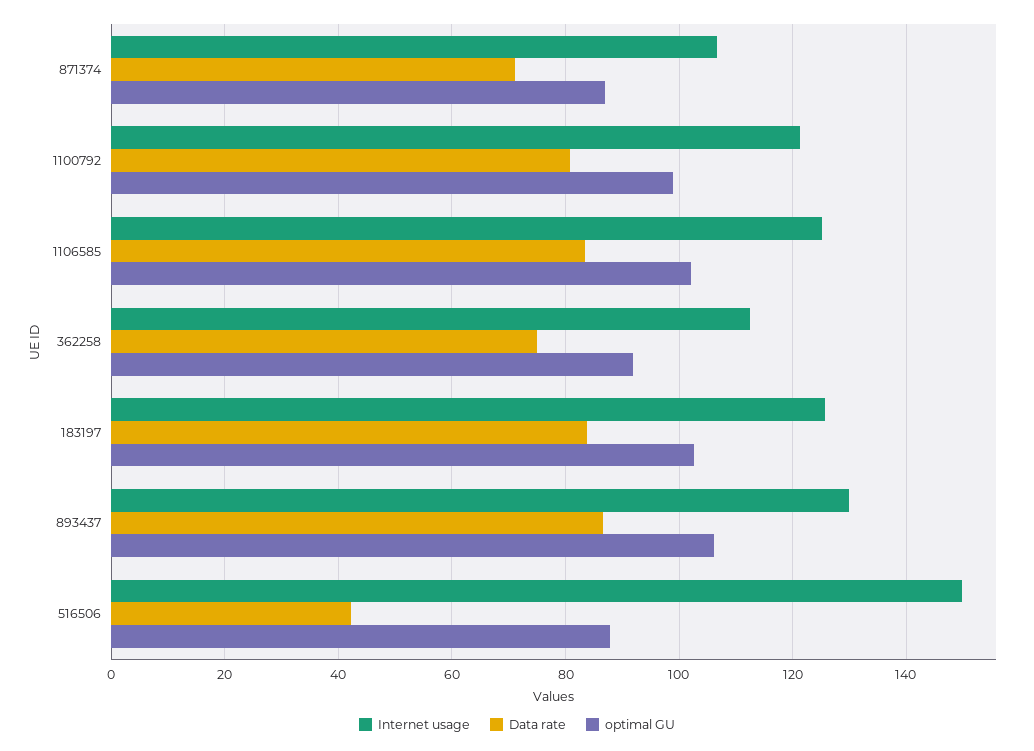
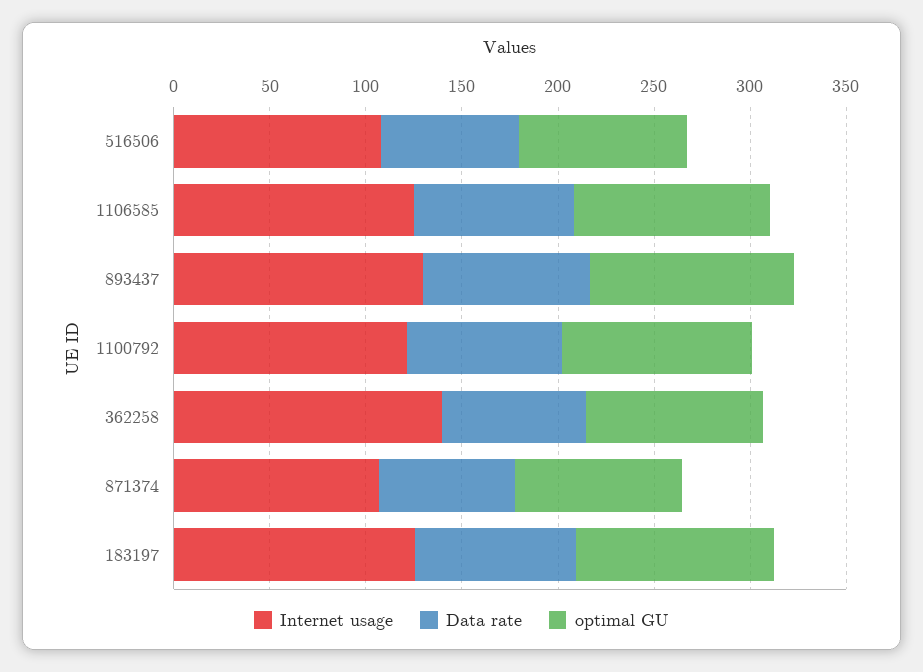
  {
    "Internet usage": {
      "871374": 106,
      "1100792": 122,
      "1106585": 126,
-     "362258": 112,
+     "362258": 140,
      "183197": 126,
      "893437": 130,
-     "516506": 150
+     "516506": 110
    },
    "Data rate": {
      "871374": 72,
      "1100792": 80,
      "1106585": 84,
      "362258": 76,
      "183197": 84,
      "893437": 86,
-     "516506": 42
+     "516506": 70
    },
    "optimal GU": {
      "871374": 88,
      "1100792": 100,
      "1106585": 102,
      "362258": 92,
      "183197": 102,
      "893437": 106,
      "516506": 88
    }
  }

